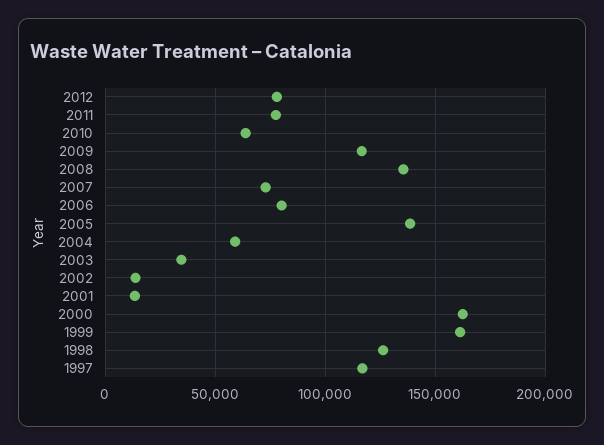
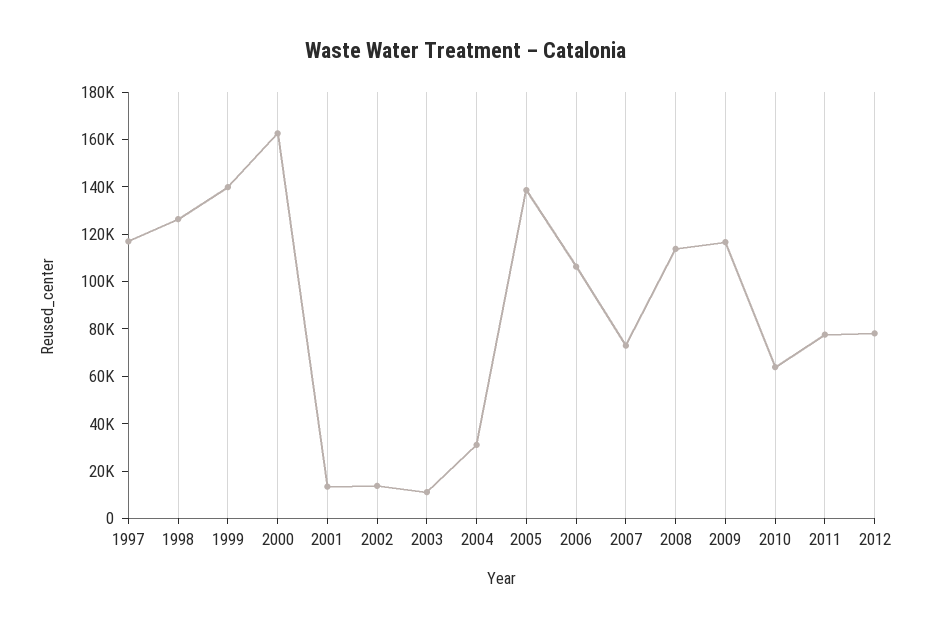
  {
    "2012": 80000,
    "2011": 80000,
    "2010": 65000,
    "2009": 115000,
-   "2008": 135000,
+   "2008": 115000,
    "2007": 75000,
-   "2006": 80000,
+   "2006": 105000,
    "2005": 140000,
-   "2004": 60000,
+   "2004": 30000,
-   "2003": 35000,
+   "2003": 10000,
    "2002": 15000,
    "2001": 15000,
    "2000": 165000,
-   "1999": 160000,
+   "1999": 140000,
    "1998": 125000,
    "1997": 115000
  }

